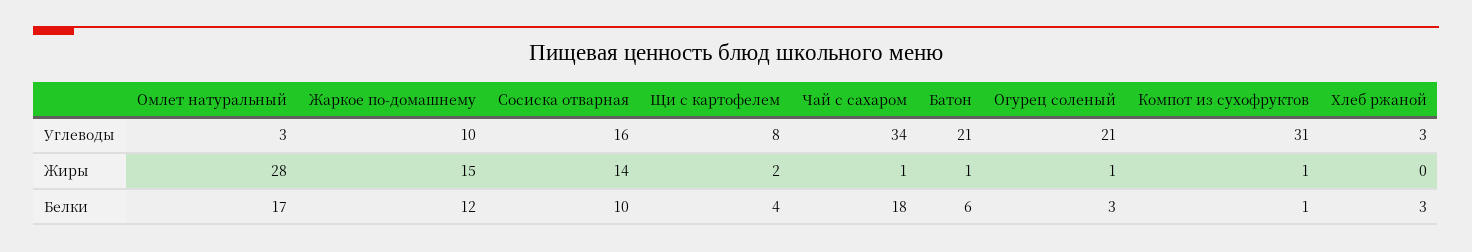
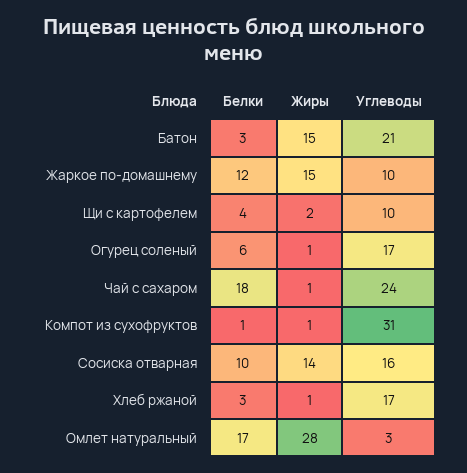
  {
    "Омлет натуральный": {
      "Углеводы": 3,
      "Жиры": 28,
      "Белки": 17
    },
    "Жаркое по-домашнему": {
      "Углеводы": 10,
      "Жиры": 15,
      "Белки": 12
    },
    "Сосиска отварная": {
      "Углеводы": 16,
      "Жиры": 14,
      "Белки": 10
    },
    "Щи с картофелем": {
-     "Углеводы": 8,
+     "Углеводы": 10,
      "Жиры": 2,
      "Белки": 4
    },
    "Чай с сахаром": {
-     "Углеводы": 34,
+     "Углеводы": 24,
      "Жиры": 1,
      "Белки": 18
    },
    "Батон": {
      "Углеводы": 21,
-     "Жиры": 1,
+     "Жиры": 15,
-     "Белки": 6
+     "Белки": 3
    },
    "Огурец соленый": {
-     "Углеводы": 21,
+     "Углеводы": 17,
      "Жиры": 1,
-     "Белки": 3
+     "Белки": 6
    },
    "Компот из сухофруктов": {
      "Углеводы": 31,
      "Жиры": 1,
      "Белки": 1
    },
    "Хлеб ржаной": {
-     "Углеводы": 3,
+     "Углеводы": 17,
-     "Жиры": 0,
+     "Жиры": 1,
      "Белки": 3
    }
  }

